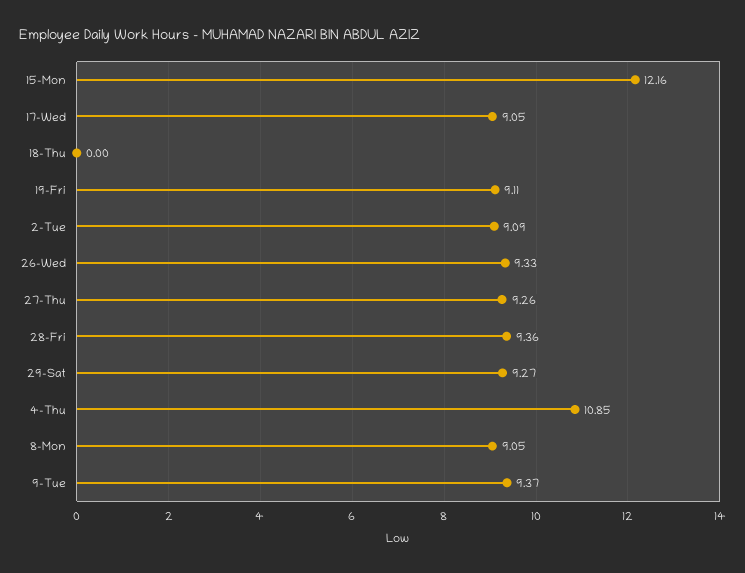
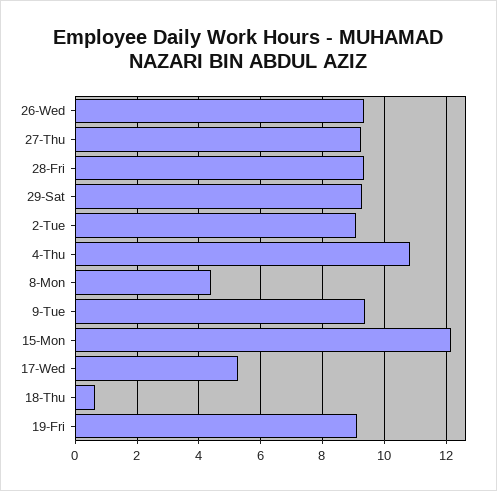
  {
    "15-Mon": 12.16,
-   "17-Wed": 9.05,
+   "17-Wed": 5.2,
-   "18-Thu": 0,
+   "18-Thu": 0.6,
    "19-Fri": 9.11,
    "2-Tue": 9.09,
    "26-Wed": 9.33,
    "27-Thu": 9.26,
    "28-Fri": 9.36,
    "29-Sat": 9.27,
    "4-Thu": 10.85,
-   "8-Mon": 9.05,
+   "8-Mon": 4.4,
    "9-Tue": 9.37
  }

